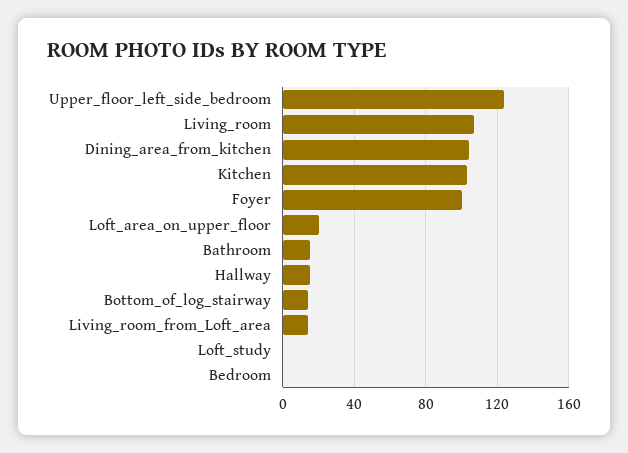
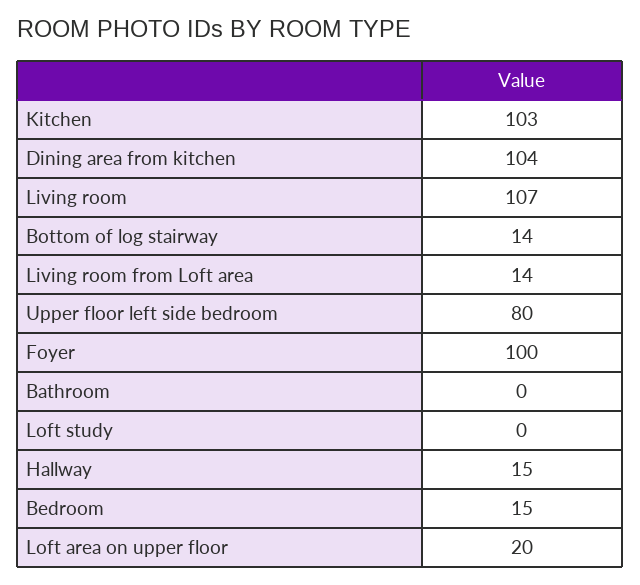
  {
-   "Upper_floor_left_side_bedroom": 125,
+   "Upper_floor_left_side_bedroom": 80,
    "Living_room": 107,
    "Dining_area_from_kitchen": 104,
    "Kitchen": 103,
    "Foyer": 100,
    "Loft_area_on_upper_floor": 20,
-   "Bathroom": 15,
+   "Bathroom": 0,
    "Hallway": 15,
    "Bottom_of_log_stairway": 14,
    "Living_room_from_Loft_area": 14,
    "Loft_study": 0,
-   "Bedroom": 0
+   "Bedroom": 15
  }

